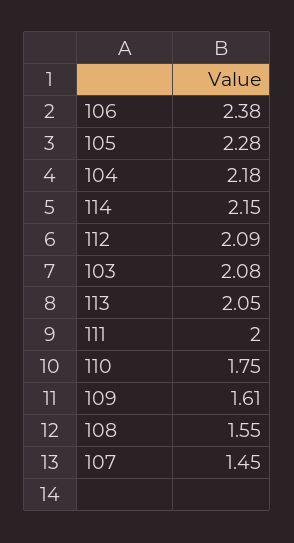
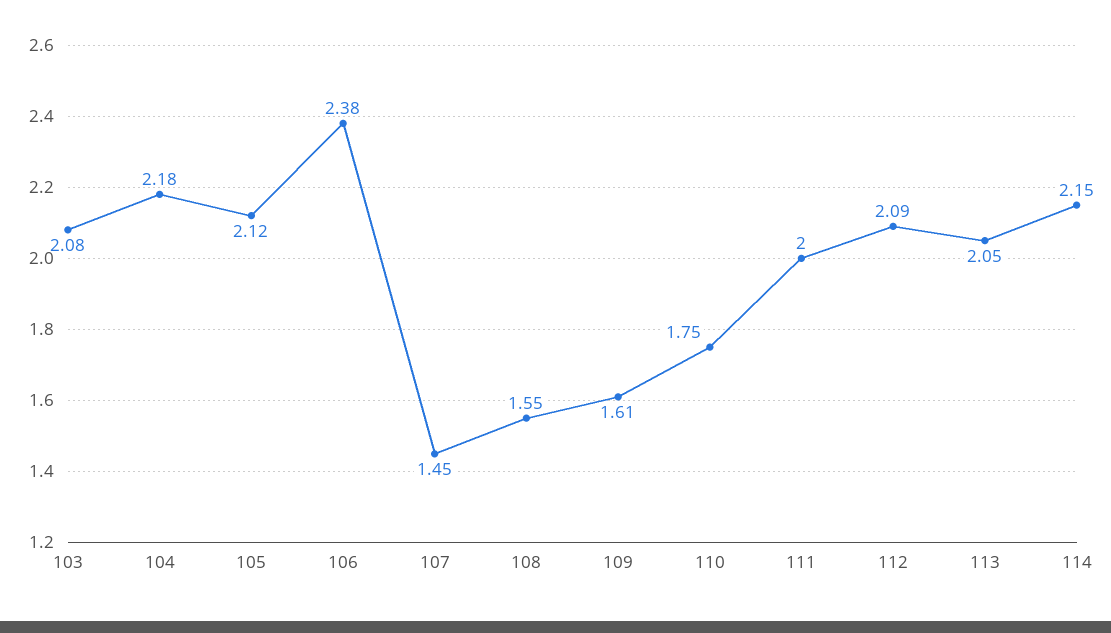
  {
    "106": 2.38,
-   "105": 2.28,
+   "105": 2.12,
    "104": 2.18,
    "114": 2.15,
    "112": 2.09,
    "103": 2.08,
    "113": 2.05,
    "111": 2,
    "110": 1.75,
    "109": 1.61,
    "108": 1.55,
    "107": 1.45
  }

